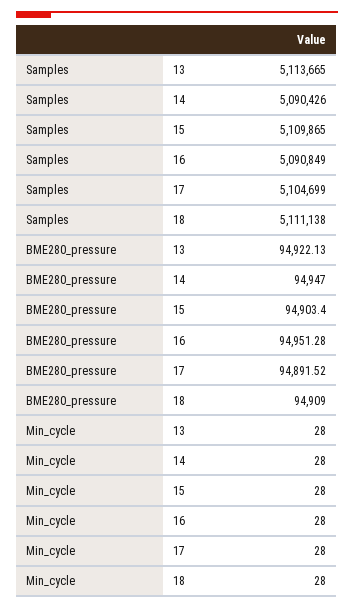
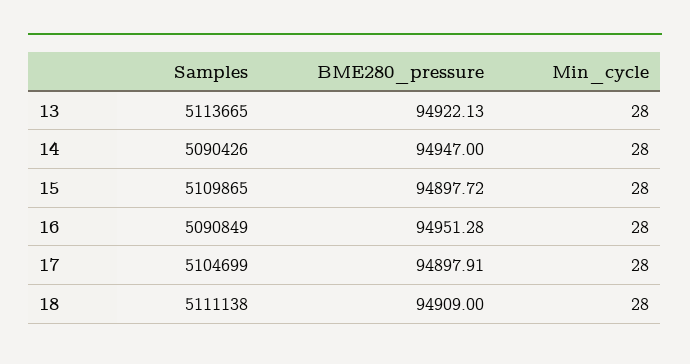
  {
    "Samples": {
      "13": 5113665,
      "14": 5090426,
      "15": 5109865,
      "16": 5090849,
      "17": 5104699,
      "18": 5111138
    },
    "BME280_pressure": {
      "13": 94922.13,
      "14": 94947,
-     "15": 94903.4,
+     "15": 94897.72,
      "16": 94951.28,
-     "17": 94891.52,
+     "17": 94897.91,
      "18": 94909
    },
    "Min_cycle": {
      "13": 28,
      "14": 28,
      "15": 28,
      "16": 28,
      "17": 28,
      "18": 28
    }
  }

